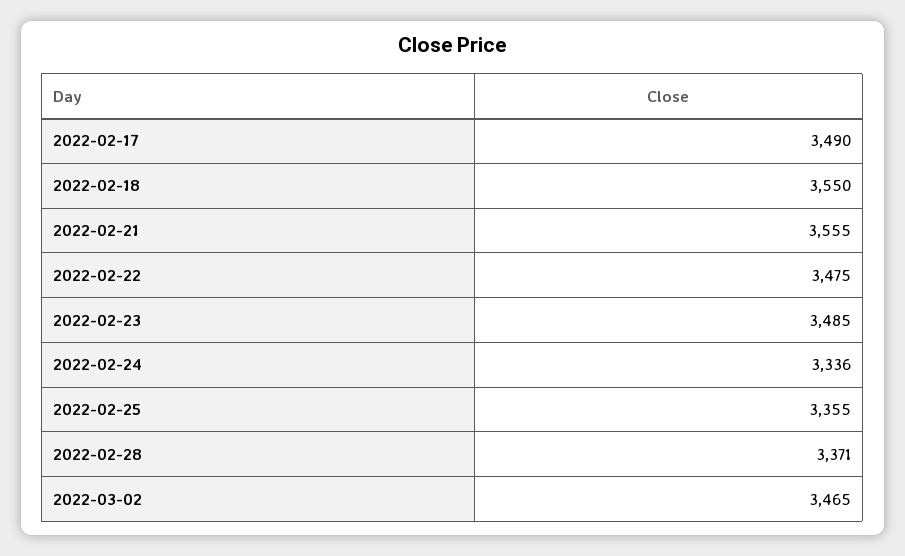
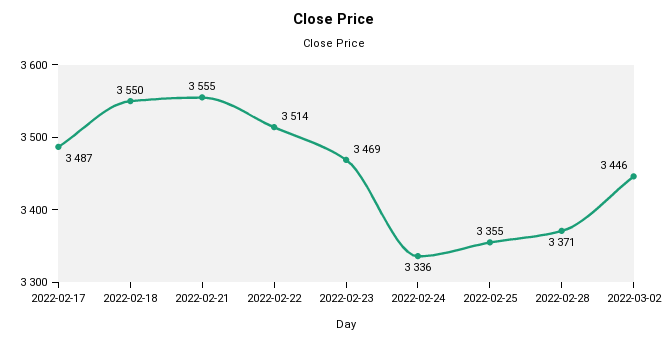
  {
-   "2022-02-17": 3490,
+   "2022-02-17": 3487,
    "2022-02-18": 3550,
    "2022-02-21": 3555,
-   "2022-02-22": 3475,
+   "2022-02-22": 3514,
-   "2022-02-23": 3485,
+   "2022-02-23": 3469,
    "2022-02-24": 3336,
    "2022-02-25": 3355,
    "2022-02-28": 3371,
-   "2022-03-02": 3465
+   "2022-03-02": 3446
  }

